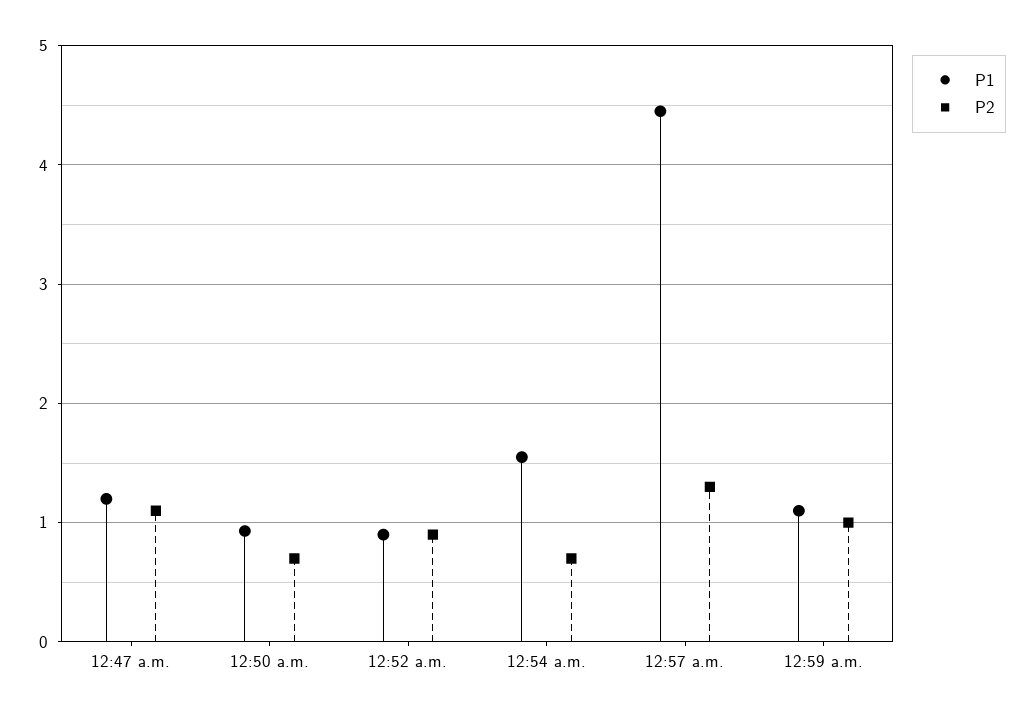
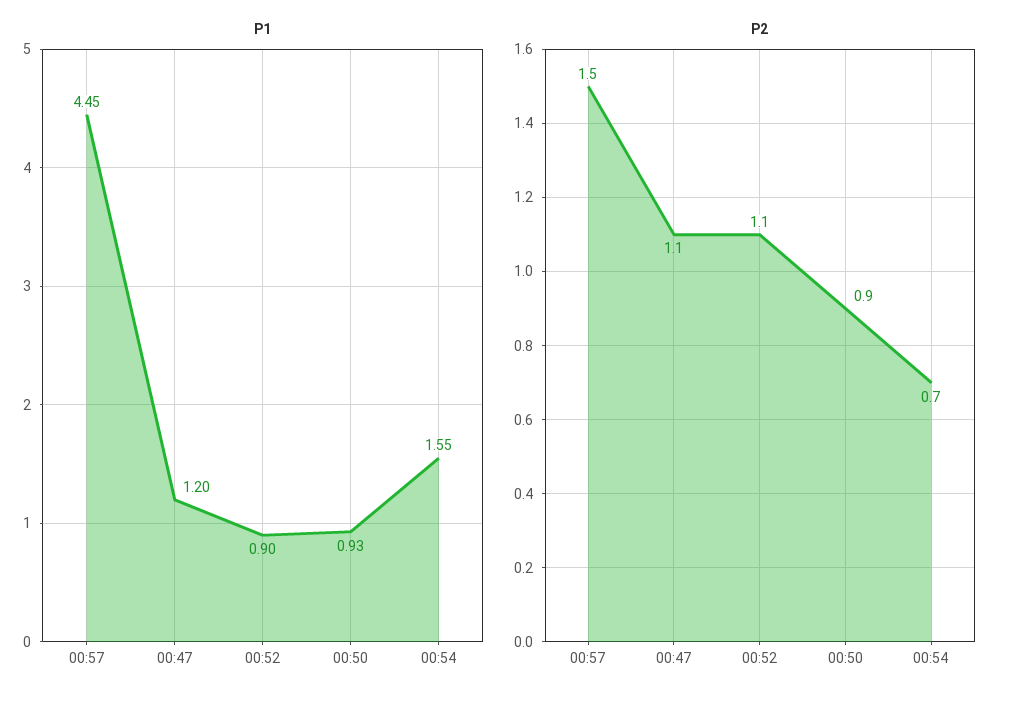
  {
    "P1": {
      "12:47 a.m.": 1.2,
      "12:50 a.m.": 0.93,
      "12:52 a.m.": 0.9,
      "12:54 a.m.": 1.55,
-     "12:57 a.m.": 4.45,
+     "12:57 a.m.": 4.45
-     "12:59 a.m.": 1.1
    },
    "P2": {
      "12:47 a.m.": 1.1,
-     "12:50 a.m.": 0.7,
+     "12:50 a.m.": 0.9,
-     "12:52 a.m.": 0.9,
+     "12:52 a.m.": 1.1,
      "12:54 a.m.": 0.7,
-     "12:57 a.m.": 1.3,
+     "12:57 a.m.": 1.5
-     "12:59 a.m.": 1
    }
  }

